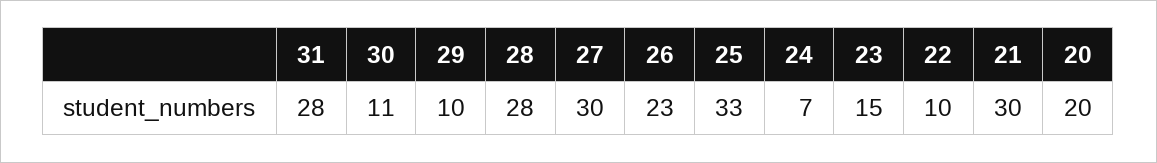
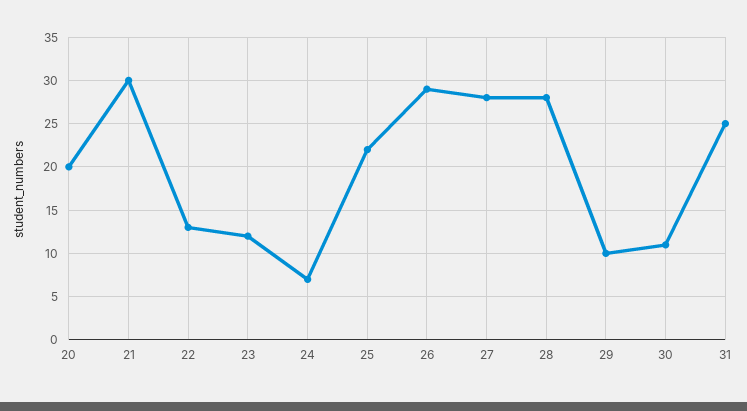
  {
-   "31": 28,
+   "31": 25,
    "30": 11,
    "29": 10,
    "28": 28,
-   "27": 30,
+   "27": 28,
-   "26": 23,
+   "26": 29,
-   "25": 33,
+   "25": 22,
    "24": 7,
-   "23": 15,
+   "23": 12,
-   "22": 10,
+   "22": 13,
    "21": 30,
    "20": 20
  }

